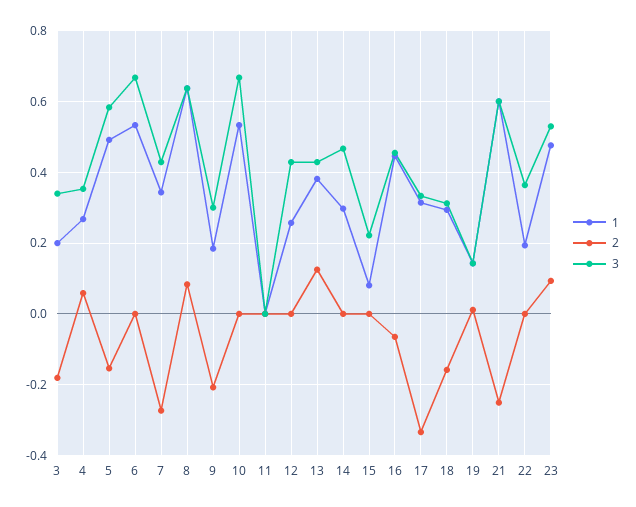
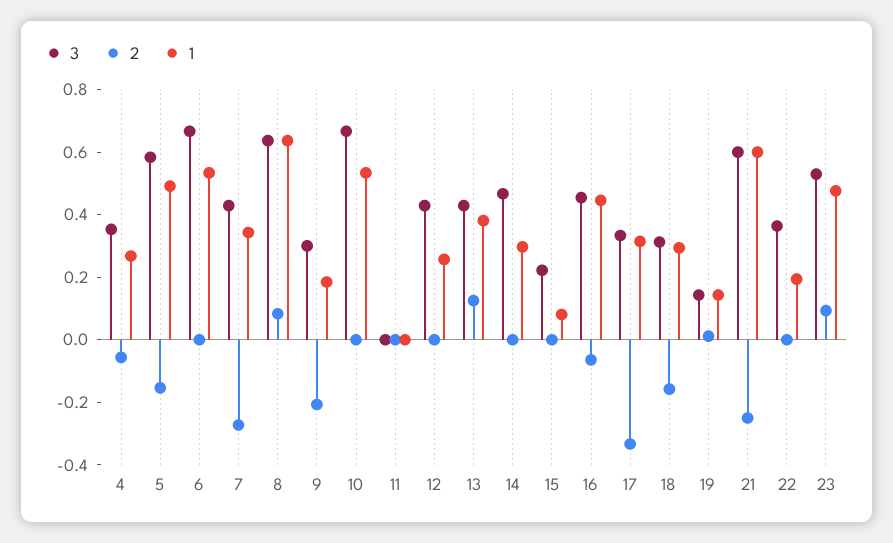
  {
    "1": {
-     "3": 0.2,
      "4": 0.26,
      "5": 0.5,
      "6": 0.54,
      "7": 0.34,
      "8": 0.64,
      "9": 0.18,
      "10": 0.54,
      "11": 0,
      "12": 0.26,
      "13": 0.38,
      "14": 0.3,
      "15": 0.08,
      "16": 0.44,
      "17": 0.32,
      "18": 0.3,
      "19": 0.14,
      "21": 0.6,
      "22": 0.2,
      "23": 0.48
    },
    "2": {
-     "3": -0.18,
-     "4": 0.06,
+     "4": -0.05,
      "5": -0.16,
      "6": 0,
      "7": -0.28,
      "8": 0.08,
      "9": -0.2,
      "10": 0,
      "11": 0,
      "12": 0,
      "13": 0.12,
      "14": 0,
      "15": 0,
      "16": -0.06,
      "17": -0.34,
      "18": -0.16,
      "19": 0.02,
      "21": -0.26,
      "22": 0,
      "23": 0.1
    },
    "3": {
-     "3": 0.34,
      "4": 0.36,
      "5": 0.58,
      "6": 0.66,
      "7": 0.42,
      "8": 0.64,
      "9": 0.3,
      "10": 0.66,
      "11": 0,
      "12": 0.42,
      "13": 0.42,
      "14": 0.46,
      "15": 0.22,
      "16": 0.46,
      "17": 0.34,
      "18": 0.32,
      "19": 0.14,
      "21": 0.6,
      "22": 0.36,
      "23": 0.52
    }
  }

